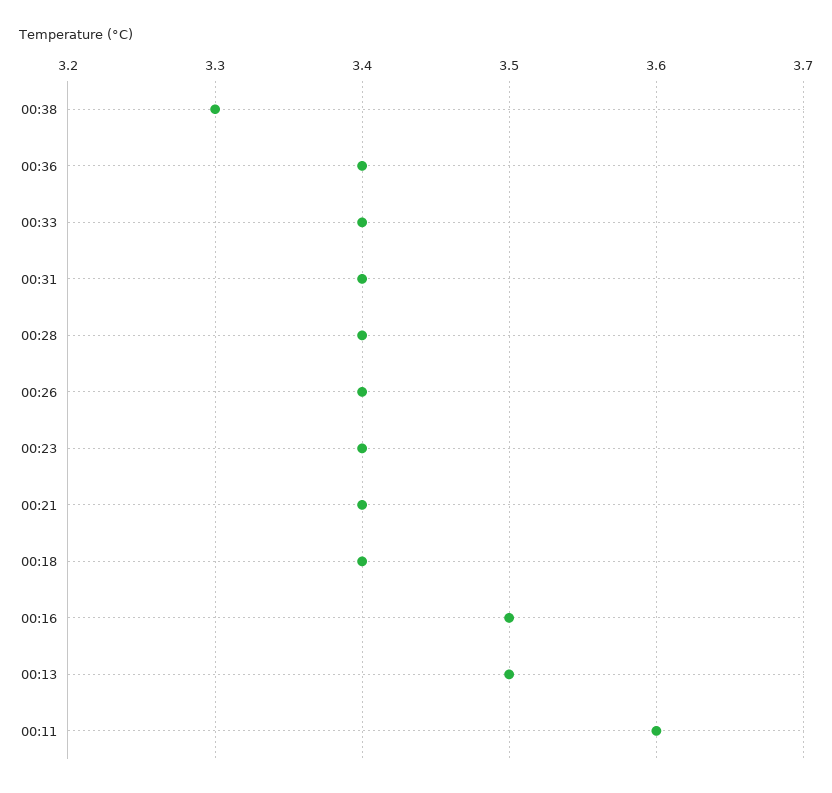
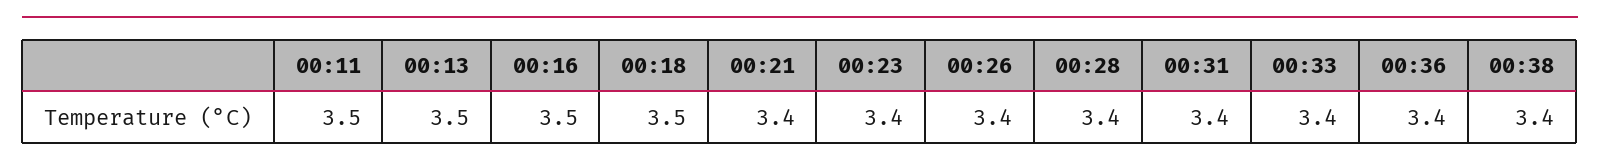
  {
-   "00:38": 3.3,
+   "00:38": 3.4,
    "00:36": 3.4,
    "00:33": 3.4,
    "00:31": 3.4,
    "00:28": 3.4,
    "00:26": 3.4,
    "00:23": 3.4,
    "00:21": 3.4,
-   "00:18": 3.4,
+   "00:18": 3.5,
    "00:16": 3.5,
    "00:13": 3.5,
-   "00:11": 3.6
+   "00:11": 3.5
  }

